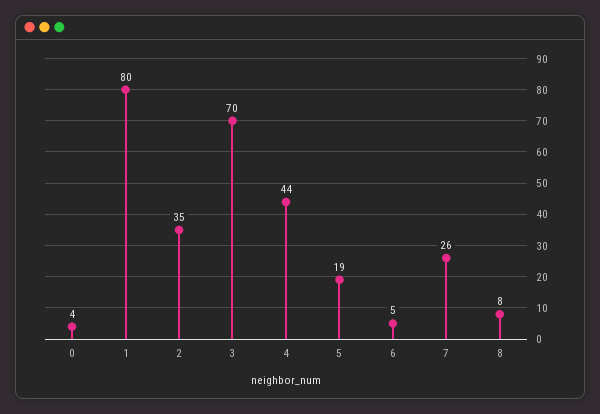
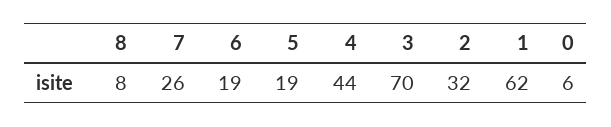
  {
-   "0": 4,
+   "0": 6,
-   "1": 80,
+   "1": 62,
-   "2": 35,
+   "2": 32,
    "3": 70,
    "4": 44,
    "5": 19,
-   "6": 5,
+   "6": 19,
    "7": 26,
    "8": 8
  }

